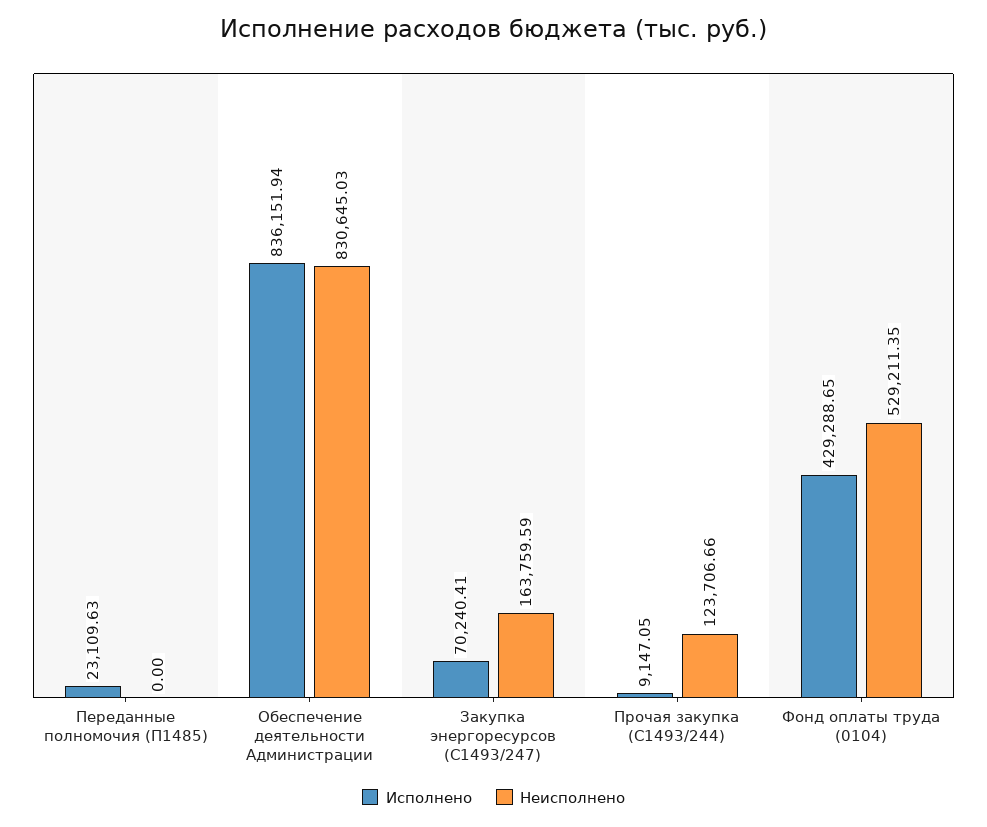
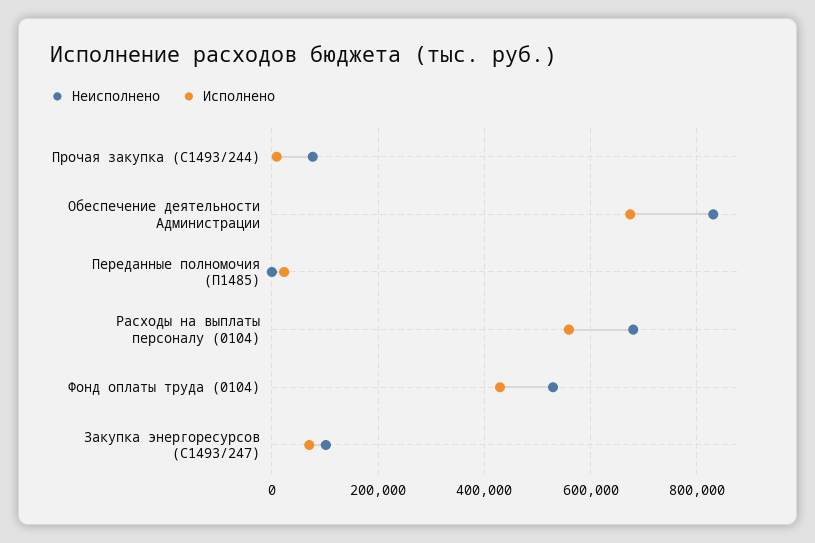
  {
    "Исполнено": {
      "Переданные полномочия (П1485)": 23109.63,
-     "Обеспечение деятельности Администрации": 836151.94,
+     "Обеспечение деятельности Администрации": 680000,
      "Закупка энергоресурсов (С1493/247)": 70240.41,
      "Прочая закупка (С1493/244)": 9147.05,
-     "Фонд оплаты труда (0104)": 429288.65
+     "Фонд оплаты труда (0104)": 429288.65,
+     "Расходы на выплаты персоналу (0104)": 560000
    },
    "Неисполнено": {
      "Переданные полномочия (П1485)": 0,
      "Обеспечение деятельности Администрации": 830645.03,
-     "Закупка энергоресурсов (С1493/247)": 163759.59,
+     "Закупка энергоресурсов (С1493/247)": 100000,
-     "Прочая закупка (С1493/244)": 123706.66,
+     "Прочая закупка (С1493/244)": 80000,
-     "Фонд оплаты труда (0104)": 529211.35
+     "Фонд оплаты труда (0104)": 529211.35,
+     "Расходы на выплаты персоналу (0104)": 680000
    }
  }

